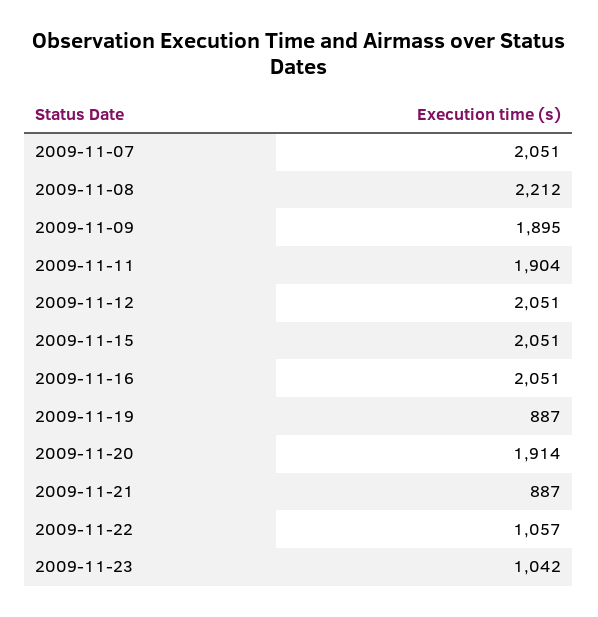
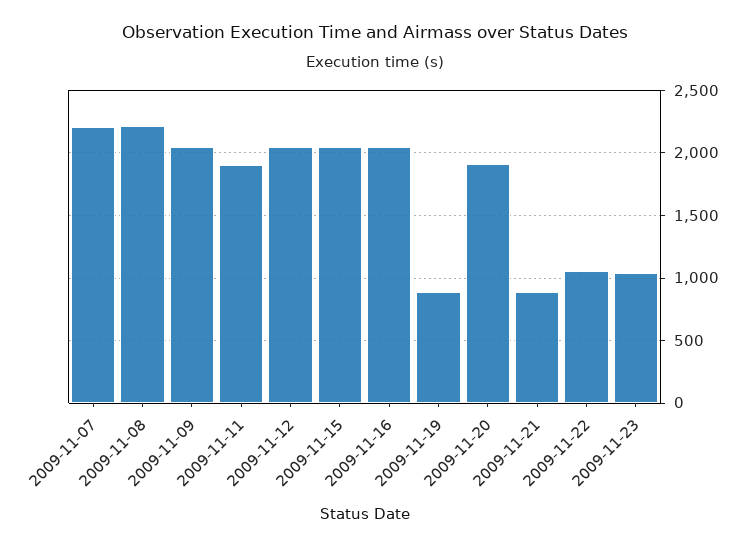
  {
-   "2009-11-07": 2051,
+   "2009-11-07": 2200,
    "2009-11-08": 2212,
-   "2009-11-09": 1895,
+   "2009-11-09": 2050,
    "2009-11-11": 1904,
    "2009-11-12": 2051,
    "2009-11-15": 2051,
    "2009-11-16": 2051,
    "2009-11-19": 887,
    "2009-11-20": 1914,
    "2009-11-21": 887,
    "2009-11-22": 1057,
    "2009-11-23": 1042
  }

